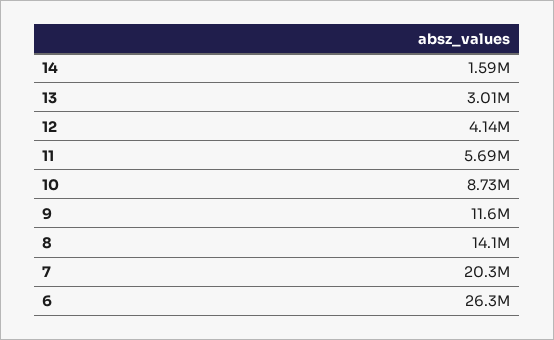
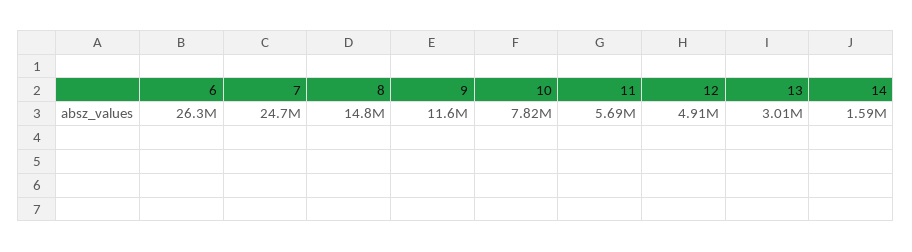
  {
    "14": 1590000,
    "13": 3010000,
-   "12": 4140000,
+   "12": 4910000,
    "11": 5690000,
-   "10": 8730000,
+   "10": 7820000,
    "9": 11600000,
-   "8": 14100000,
+   "8": 14800000,
-   "7": 20300000,
+   "7": 24700000,
    "6": 26300000
  }

